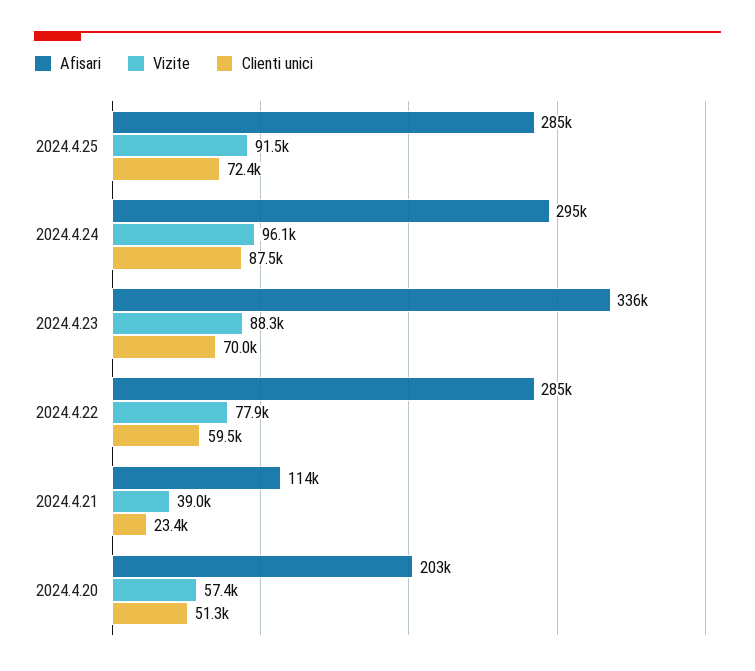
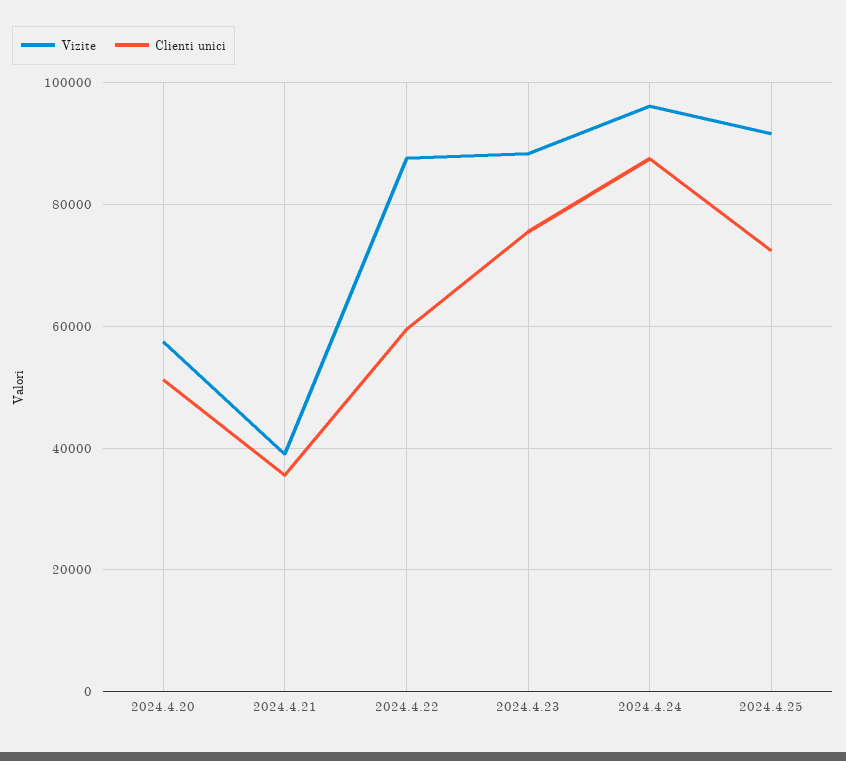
  {
-   "Afisari": {
-     "2024.4.25": 285000,
-     "2024.4.24": 295000,
-     "2024.4.23": 336000,
-     "2024.4.22": 285000,
-     "2024.4.21": 114000,
-     "2024.4.20": 203000
-   },
    "Vizite": {
      "2024.4.25": 91500,
      "2024.4.24": 96100,
      "2024.4.23": 88300,
-     "2024.4.22": 77900,
+     "2024.4.22": 88000,
      "2024.4.21": 39000,
      "2024.4.20": 57400
    },
    "Clienti unici": {
      "2024.4.25": 72400,
      "2024.4.24": 87500,
-     "2024.4.23": 70000,
+     "2024.4.23": 76000,
      "2024.4.22": 59500,
-     "2024.4.21": 23400,
+     "2024.4.21": 36000,
      "2024.4.20": 51300
    }
  }

